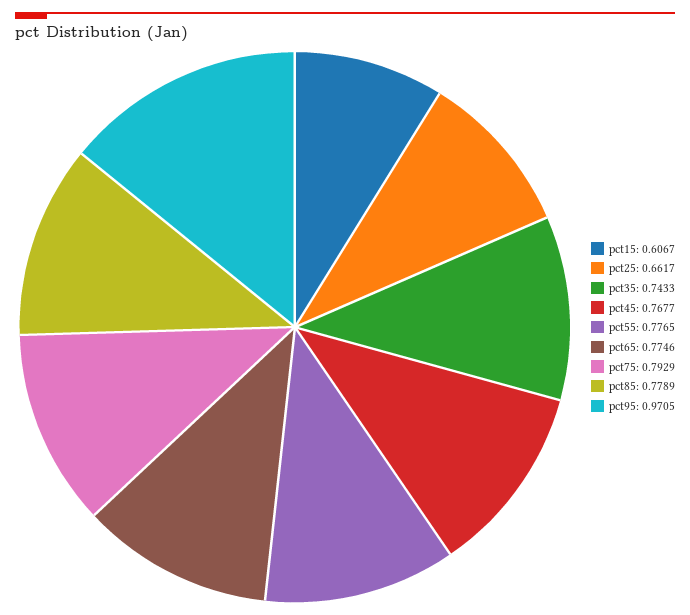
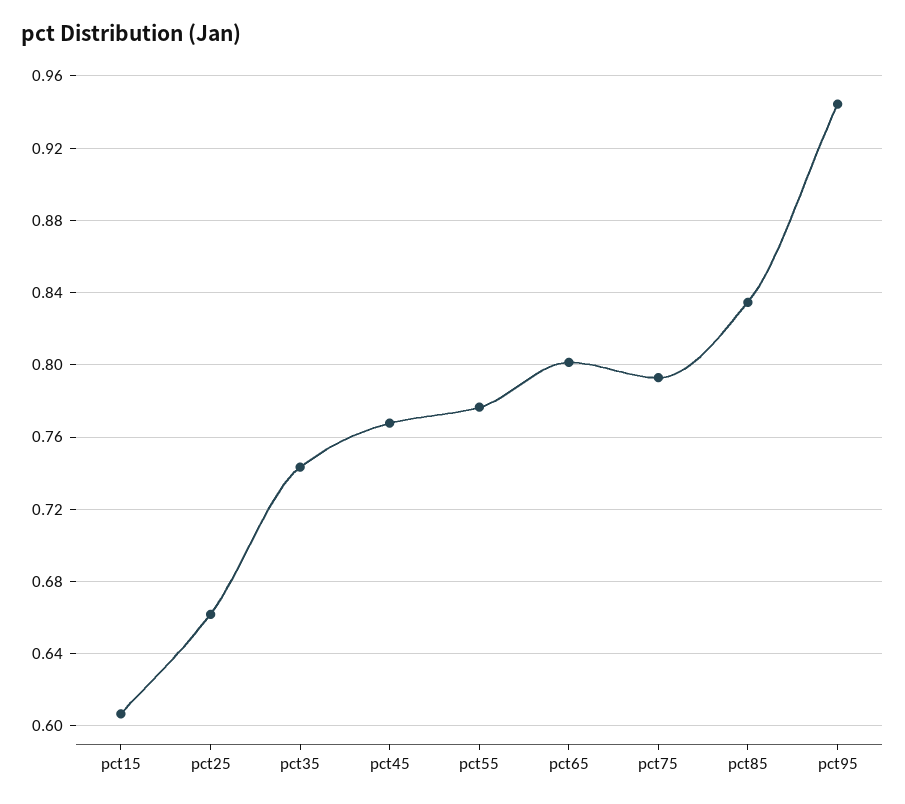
  {
    "pct15": 0.6067,
    "pct25": 0.6617,
    "pct35": 0.7433,
    "pct45": 0.7677,
    "pct55": 0.7765,
-   "pct65": 0.7746,
+   "pct65": 0.8,
    "pct75": 0.7929,
-   "pct85": 0.7789,
+   "pct85": 0.835,
-   "pct95": 0.9705
+   "pct95": 0.945
  }

